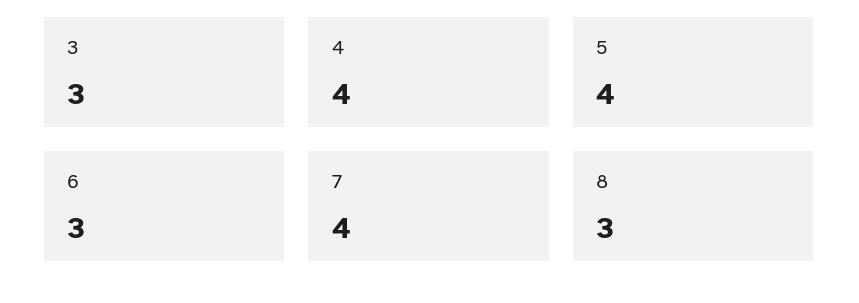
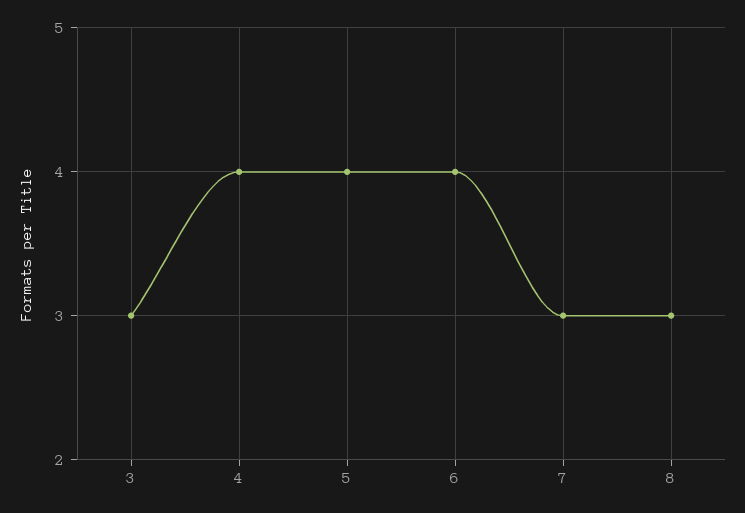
  {
    "3": 3,
    "4": 4,
    "5": 4,
-   "6": 3,
+   "6": 4,
-   "7": 4,
+   "7": 3,
    "8": 3
  }

